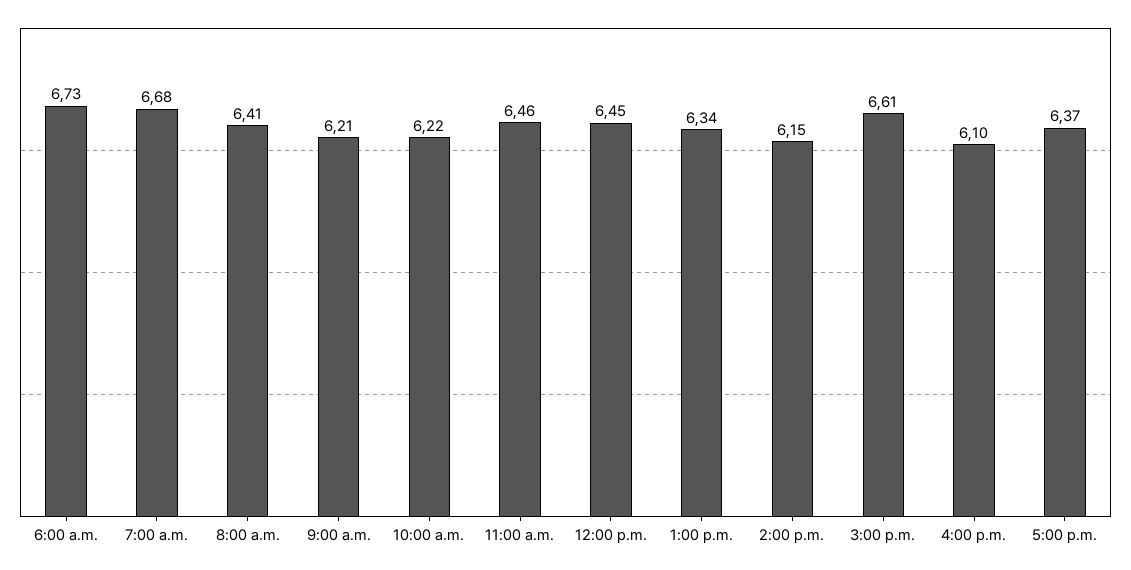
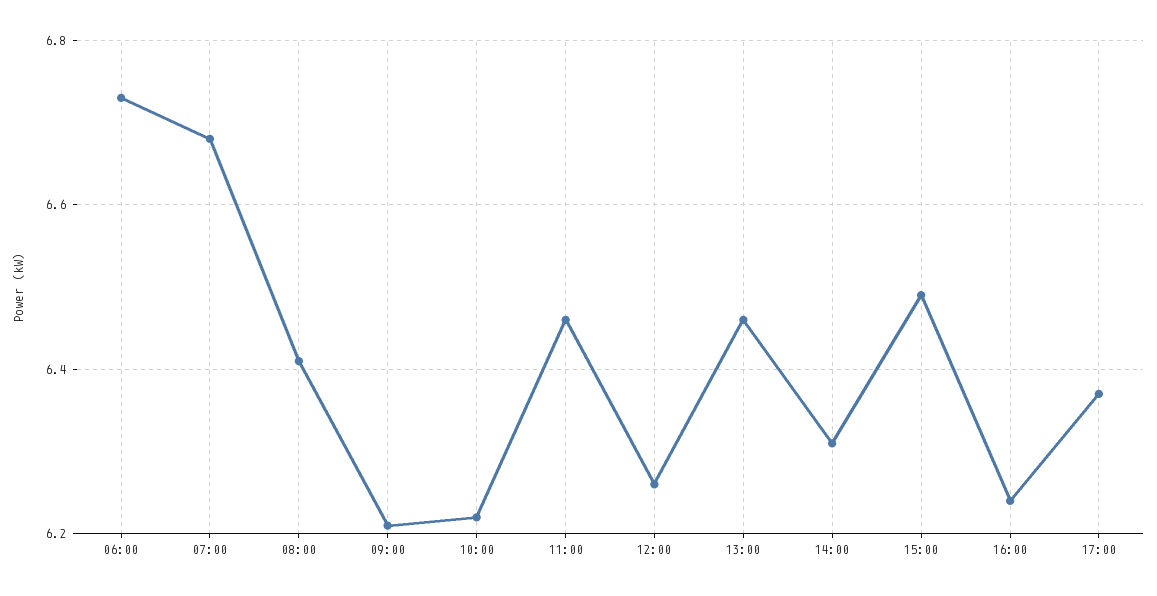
  {
    "6:00 a.m.": 6.73,
    "7:00 a.m.": 6.68,
    "8:00 a.m.": 6.41,
    "9:00 a.m.": 6.21,
    "10:00 a.m.": 6.22,
    "11:00 a.m.": 6.46,
-   "12:00 p.m.": 6.45,
+   "12:00 p.m.": 6.25,
-   "1:00 p.m.": 6.34,
+   "1:00 p.m.": 6.45,
-   "2:00 p.m.": 6.15,
+   "2:00 p.m.": 6.3,
-   "3:00 p.m.": 6.61,
+   "3:00 p.m.": 6.5,
-   "4:00 p.m.": 6.1,
+   "4:00 p.m.": 6.25,
    "5:00 p.m.": 6.37
  }

